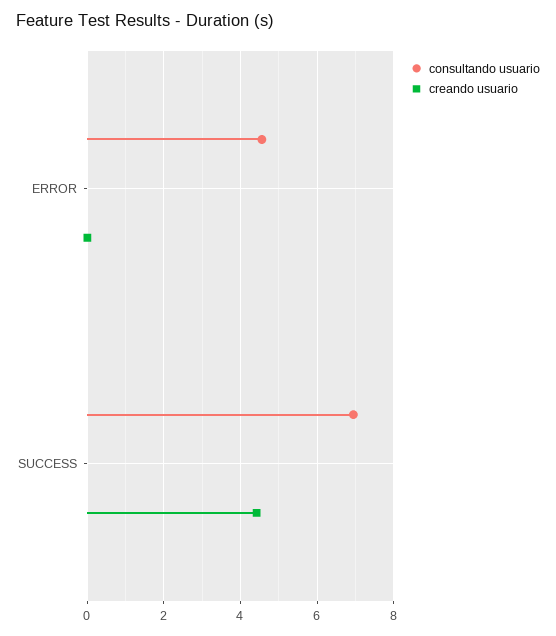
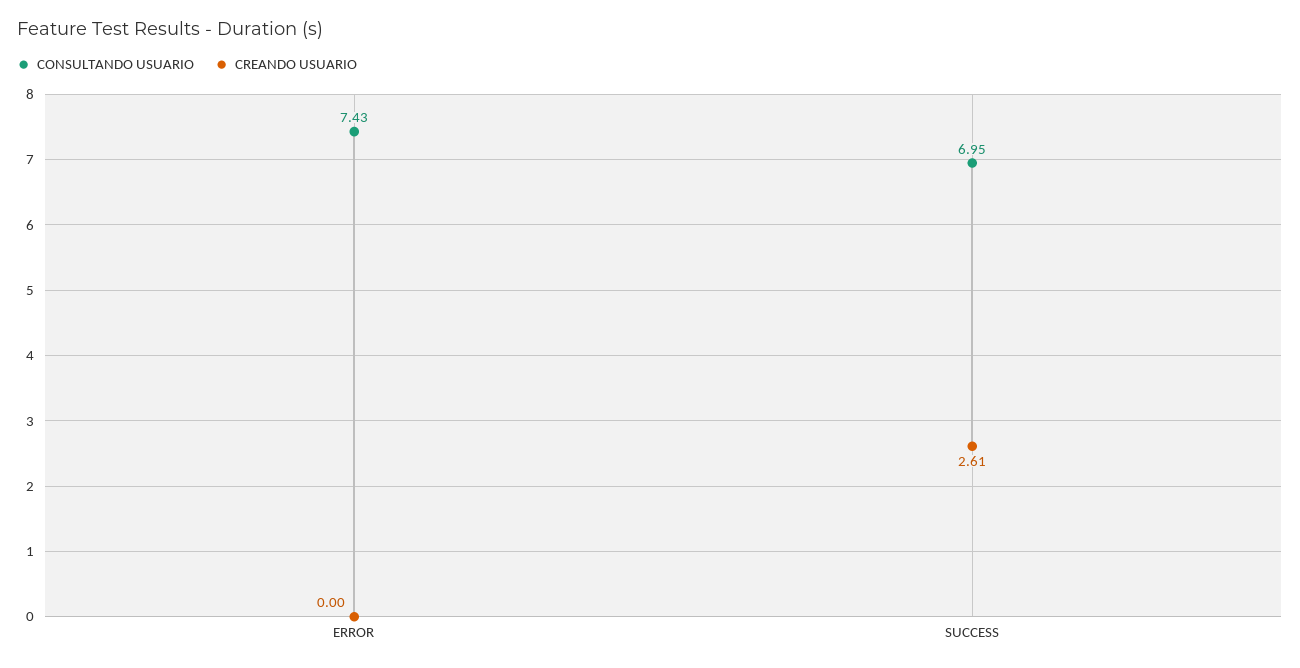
  {
    "consultando usuario": {
-     "ERROR": 4.6,
+     "ERROR": 7.43,
      "SUCCESS": 6.95
    },
    "creando usuario": {
      "ERROR": 0,
-     "SUCCESS": 4.4
+     "SUCCESS": 2.61
    }
  }

